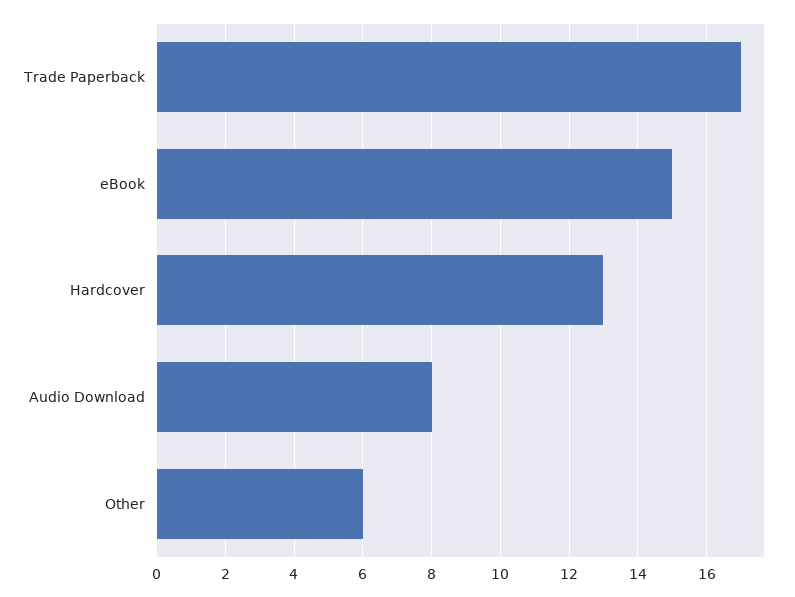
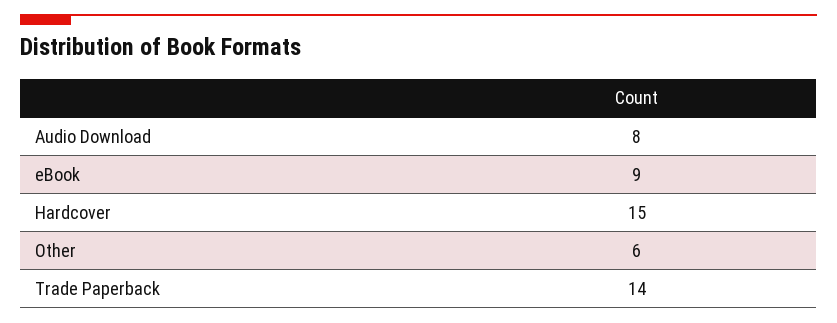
  {
-   "Trade Paperback": 17,
+   "Trade Paperback": 14,
-   "eBook": 15,
+   "eBook": 9,
-   "Hardcover": 13,
+   "Hardcover": 15,
    "Audio Download": 8,
    "Other": 6
  }

